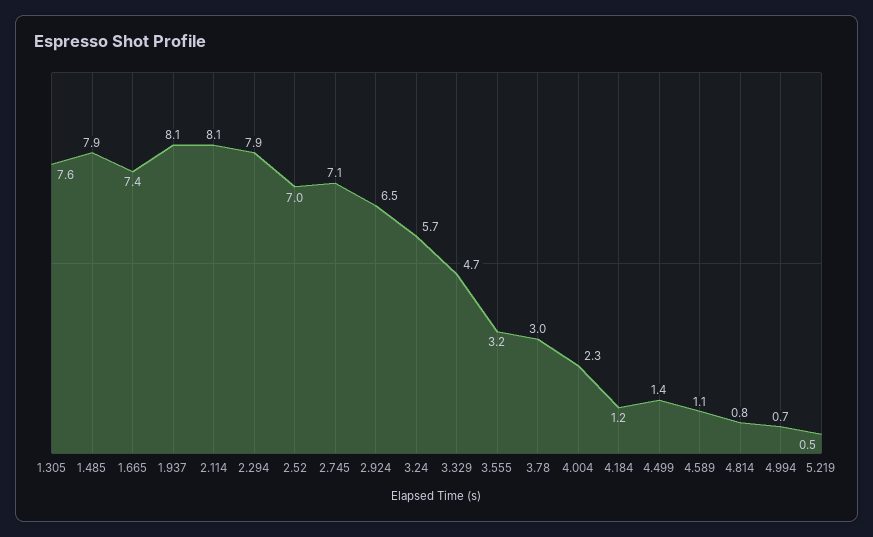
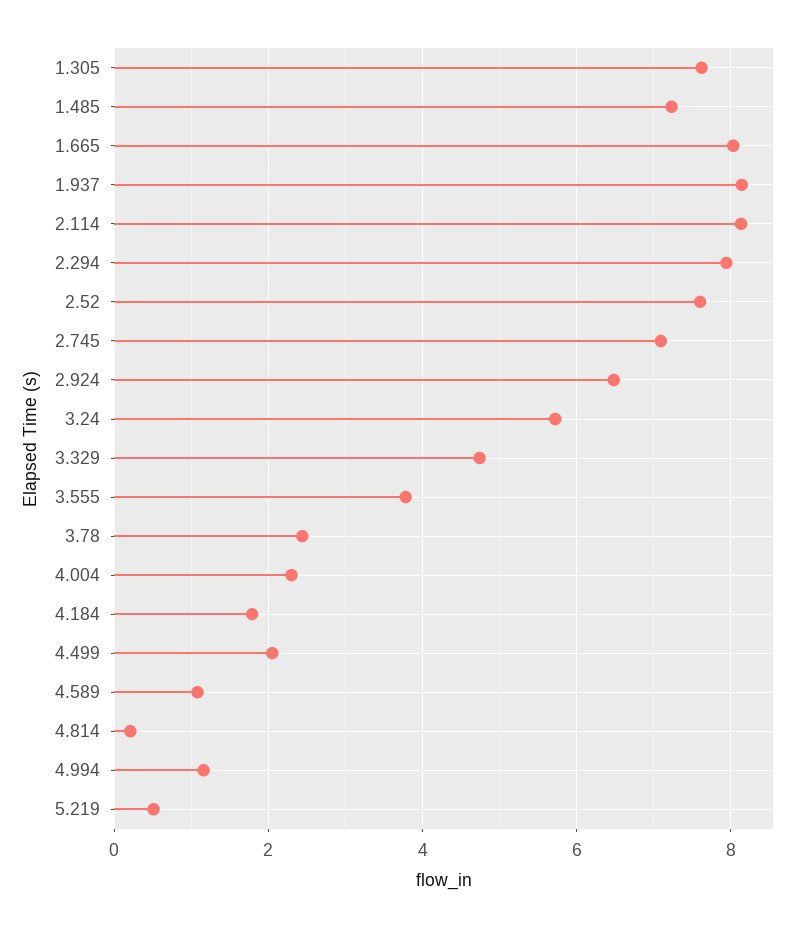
  {
    "1.305": 7.6,
-   "1.485": 7.9,
+   "1.485": 7.2,
-   "1.665": 7.4,
+   "1.665": 8,
    "1.937": 8.1,
    "2.114": 8.1,
    "2.294": 7.9,
-   "2.52": 7,
+   "2.52": 7.6,
    "2.745": 7.1,
    "2.924": 6.5,
    "3.24": 5.7,
    "3.329": 4.7,
-   "3.555": 3.2,
+   "3.555": 3.8,
-   "3.78": 3,
+   "3.78": 2.4,
    "4.004": 2.3,
-   "4.184": 1.2,
+   "4.184": 1.8,
-   "4.499": 1.4,
+   "4.499": 2,
    "4.589": 1.1,
-   "4.814": 0.8,
+   "4.814": 0.2,
-   "4.994": 0.7,
+   "4.994": 1.2,
    "5.219": 0.5
  }

